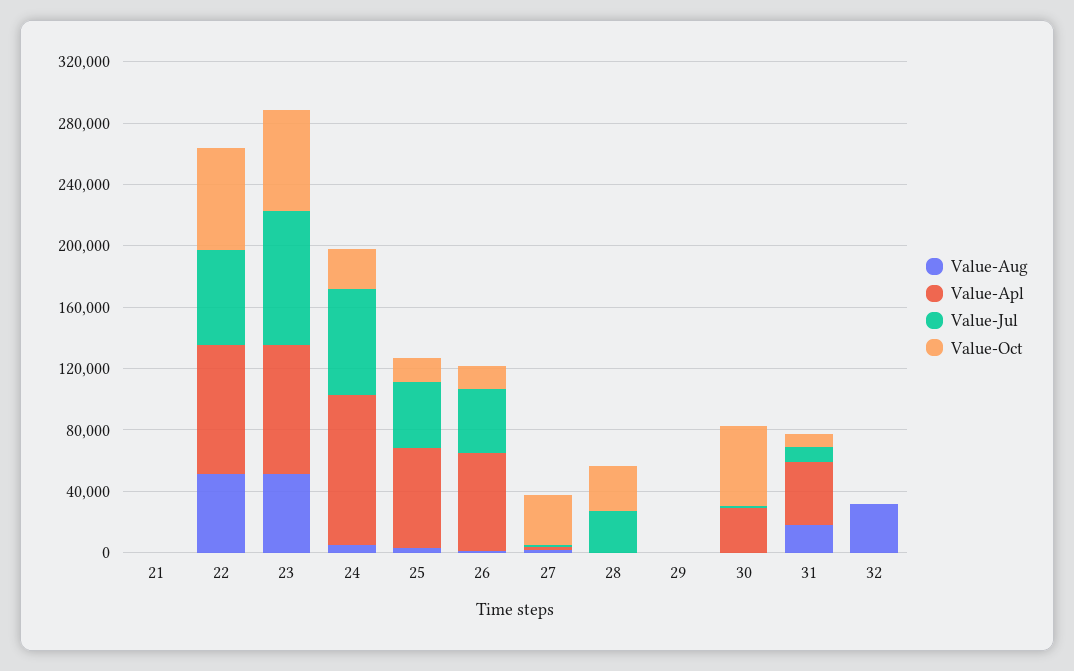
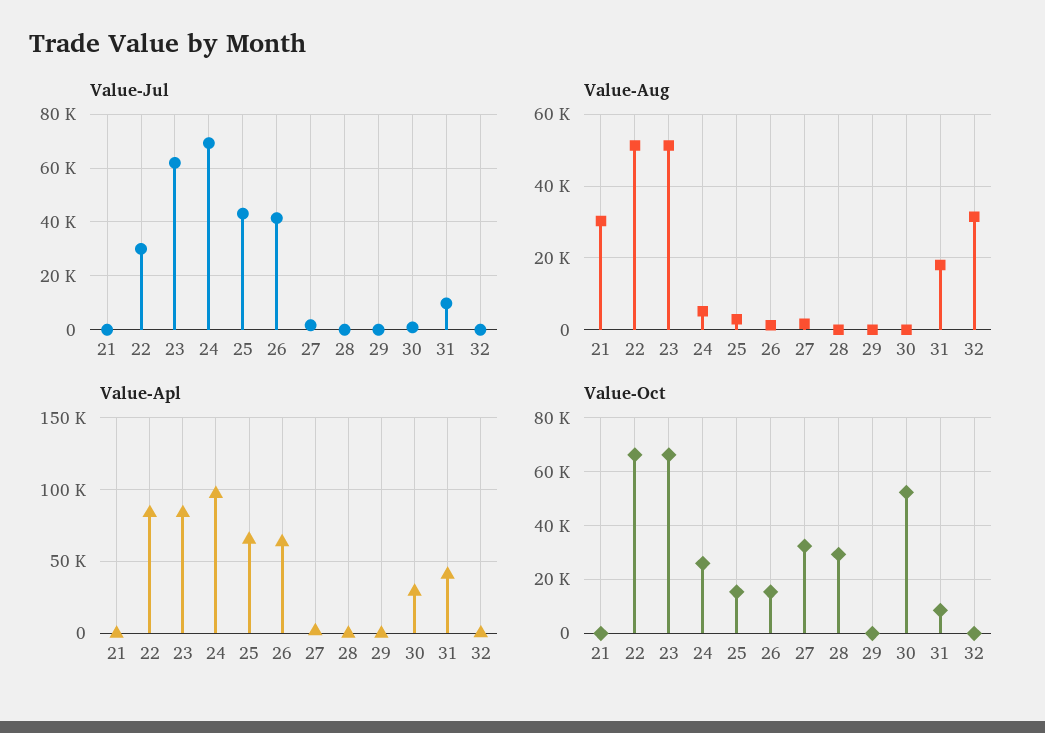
  {
    "Value-Aug": {
-     "21": 0,
+     "21": 30000,
      "22": 52000,
      "23": 52000,
      "24": 6000,
      "25": 2000,
      "26": 2000,
      "27": 2000,
      "28": 0,
      "29": 0,
      "30": 0,
      "31": 18000,
      "32": 32000
    },
    "Value-Apl": {
      "21": 0,
      "22": 85000,
      "23": 85000,
      "24": 95000,
      "25": 65000,
      "26": 65000,
      "27": 0,
      "28": 0,
      "29": 0,
      "30": 30000,
      "31": 40000,
      "32": 0
    },
    "Value-Jul": {
      "21": 0,
-     "22": 60000,
+     "22": 30000,
-     "23": 90000,
+     "23": 62500,
      "24": 70000,
      "25": 42500,
      "26": 42500,
      "27": 2500,
-     "28": 30000,
+     "28": 0,
      "29": 0,
      "30": 0,
      "31": 10000,
      "32": 0
    },
    "Value-Oct": {
      "21": 0,
      "22": 67500,
      "23": 67500,
      "24": 25000,
      "25": 15000,
      "26": 15000,
      "27": 32500,
      "28": 30000,
      "29": 0,
      "30": 52500,
      "31": 7500,
      "32": 0
    }
  }

